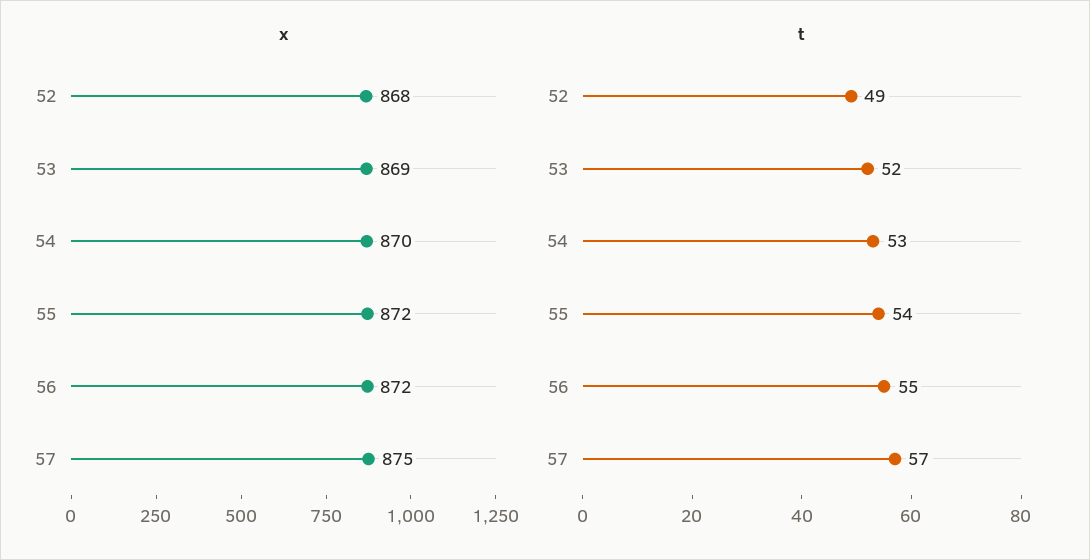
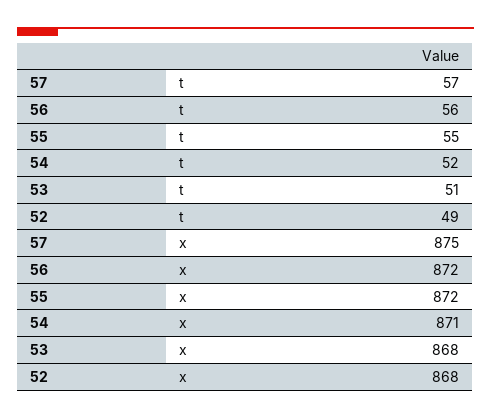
  {
    "x": {
      "52": 868,
-     "53": 869,
+     "53": 868,
-     "54": 870,
+     "54": 871,
      "55": 872,
      "56": 872,
      "57": 875
    },
    "t": {
      "52": 49,
-     "53": 52,
+     "53": 51,
-     "54": 53,
+     "54": 52,
-     "55": 54,
+     "55": 55,
-     "56": 55,
+     "56": 56,
      "57": 57
    }
  }

